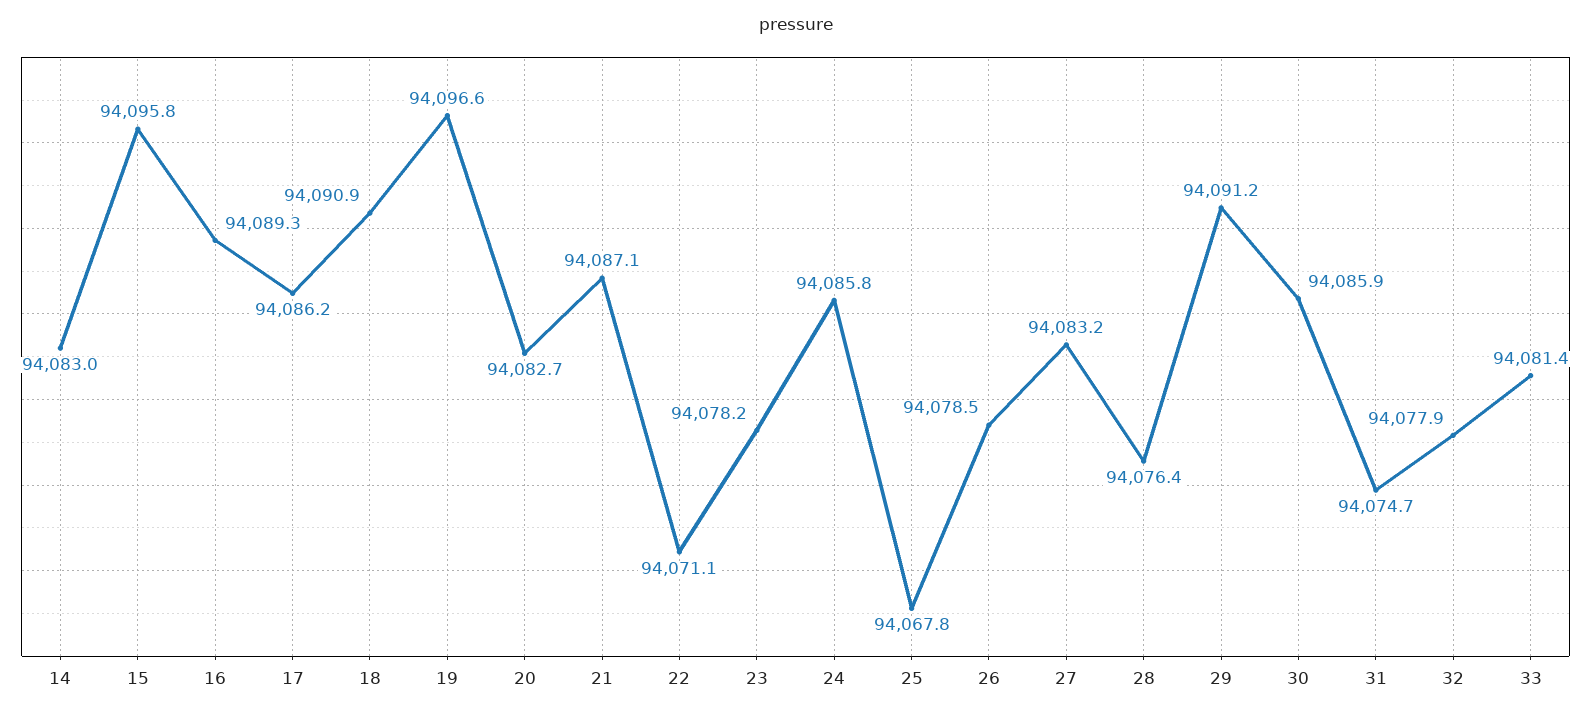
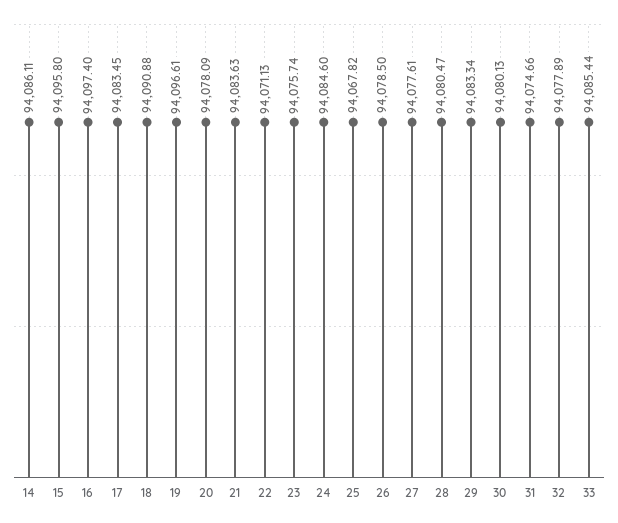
  {
-   "14": 94083,
+   "14": 94086.11,
    "15": 94095.8,
-   "16": 94089.3,
+   "16": 94097.4,
-   "17": 94086.2,
+   "17": 94083.45,
    "18": 94090.88,
    "19": 94096.61,
-   "20": 94082.7,
+   "20": 94078.09,
-   "21": 94087.1,
+   "21": 94083.63,
    "22": 94071.13,
-   "23": 94078.2,
+   "23": 94075.74,
-   "24": 94085.8,
+   "24": 94084.6,
    "25": 94067.82,
    "26": 94078.5,
-   "27": 94083.2,
+   "27": 94077.61,
-   "28": 94076.4,
+   "28": 94080.47,
-   "29": 94091.2,
+   "29": 94083.34,
-   "30": 94085.9,
+   "30": 94080.13,
    "31": 94074.66,
    "32": 94077.89,
-   "33": 94081.4
+   "33": 94085.44
  }

